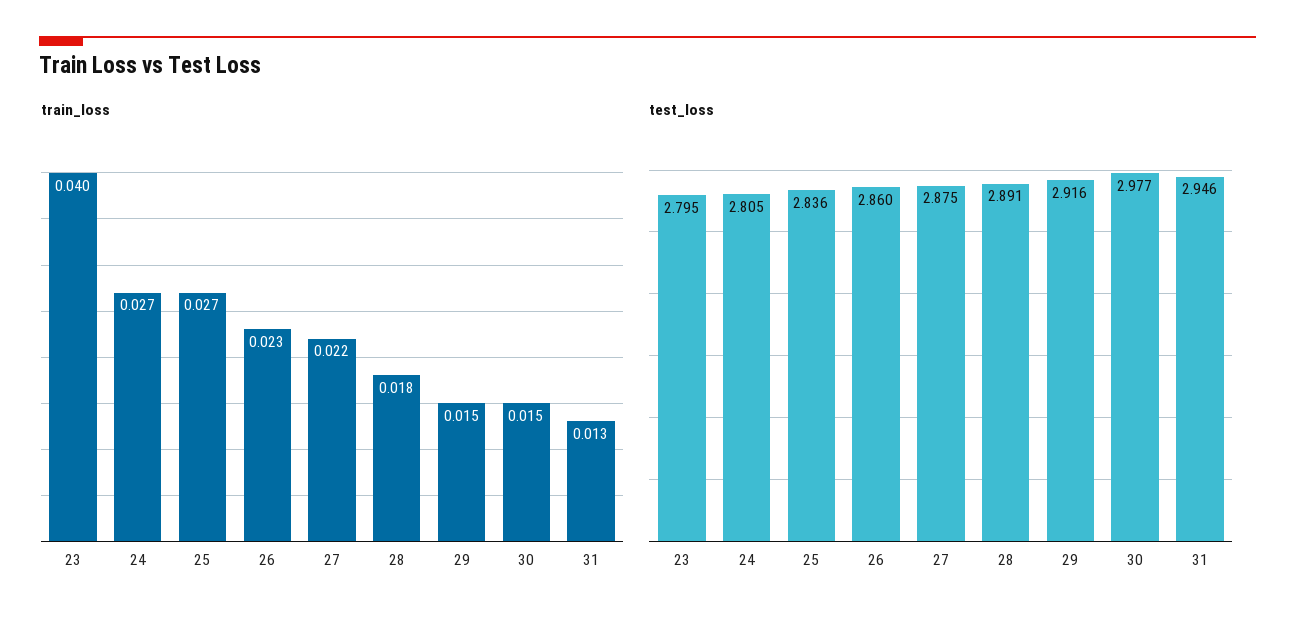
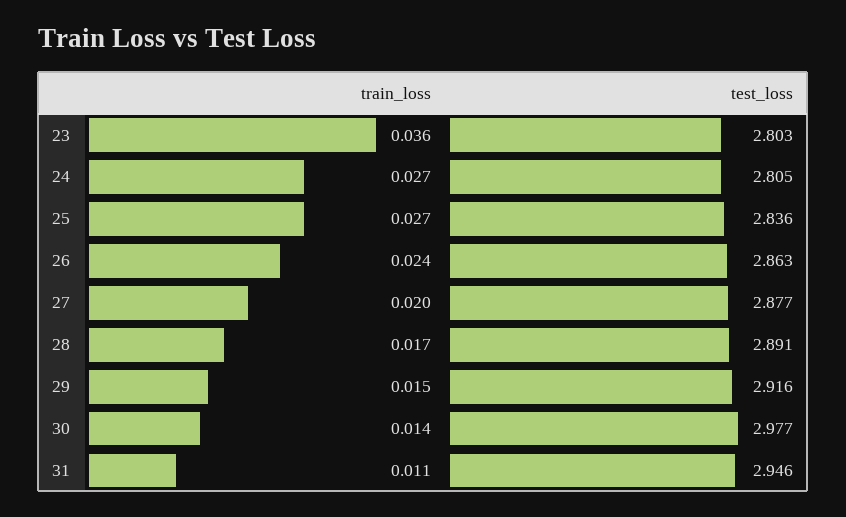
  {
    "train_loss": {
-     "23": 0.04,
+     "23": 0.036,
      "24": 0.027,
      "25": 0.027,
-     "26": 0.023,
+     "26": 0.024,
-     "27": 0.022,
+     "27": 0.02,
-     "28": 0.018,
+     "28": 0.017,
      "29": 0.015,
-     "30": 0.015,
+     "30": 0.014,
-     "31": 0.013
+     "31": 0.011
    },
    "test_loss": {
-     "23": 2.795,
+     "23": 2.803,
      "24": 2.805,
      "25": 2.836,
-     "26": 2.86,
+     "26": 2.863,
-     "27": 2.875,
+     "27": 2.877,
      "28": 2.891,
      "29": 2.916,
      "30": 2.977,
      "31": 2.946
    }
  }

